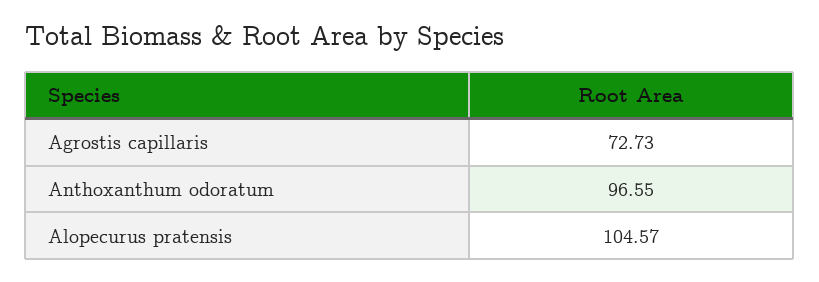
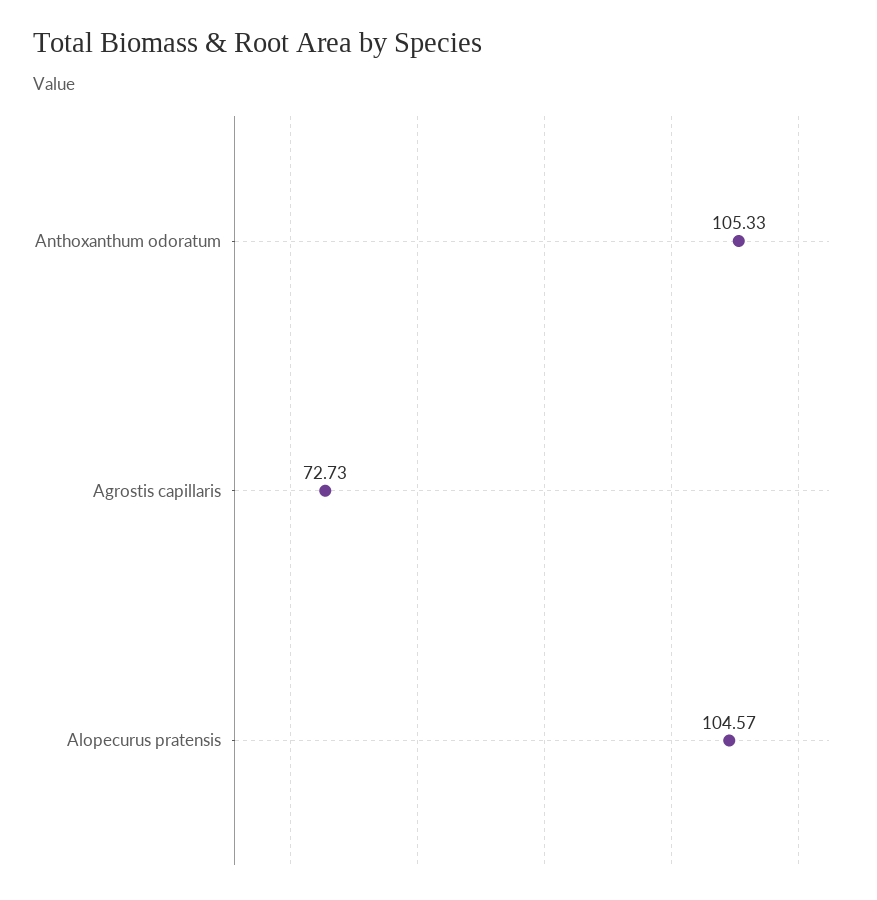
  {
    "Agrostis capillaris": 72.73,
-   "Anthoxanthum odoratum": 96.55,
+   "Anthoxanthum odoratum": 105.33,
    "Alopecurus pratensis": 104.57
  }

